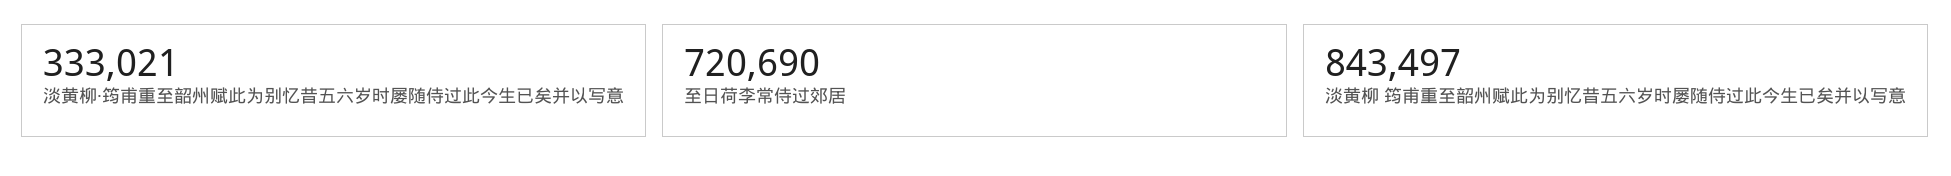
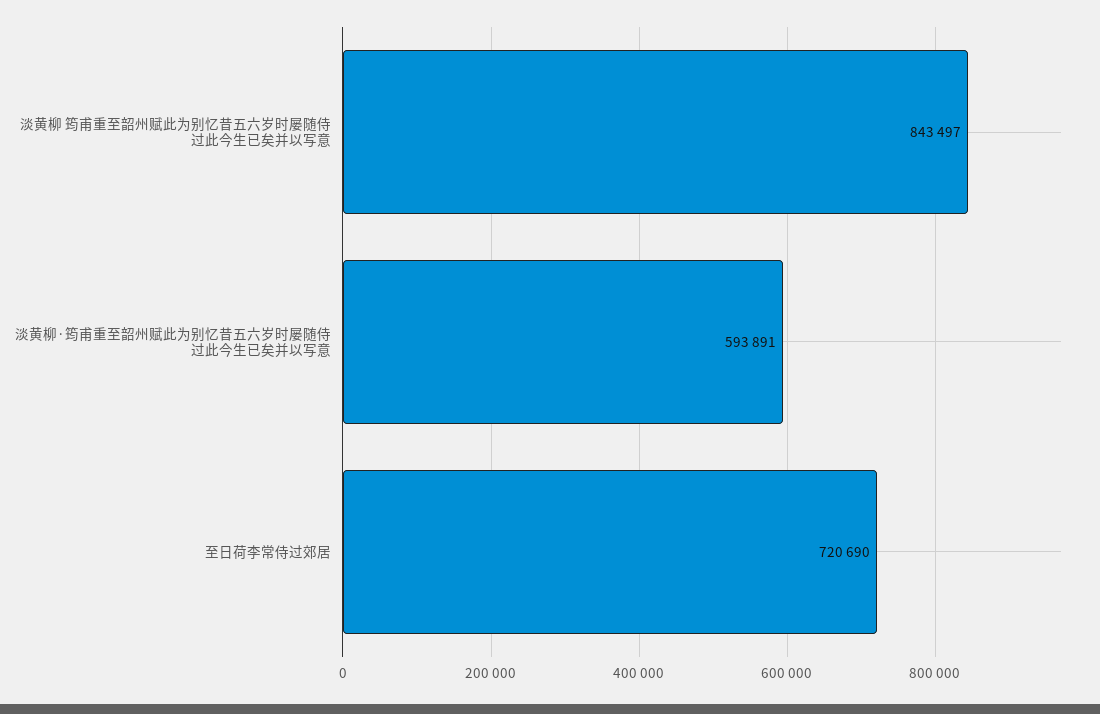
  {
-   "淡黄柳·筠甫重至韶州赋此为别忆昔五六岁时屡随侍过此今生已矣并以写意": 333021,
+   "淡黄柳·筠甫重至韶州赋此为别忆昔五六岁时屡随侍过此今生已矣并以写意": 593891,
    "至日荷李常侍过郊居": 720690,
    "淡黄柳 筠甫重至韶州赋此为别忆昔五六岁时屡随侍过此今生已矣并以写意": 843497
  }

